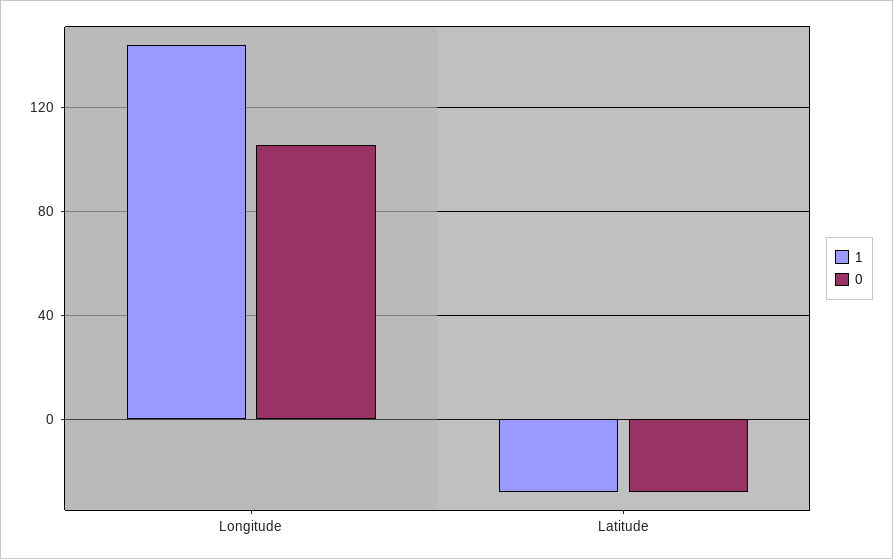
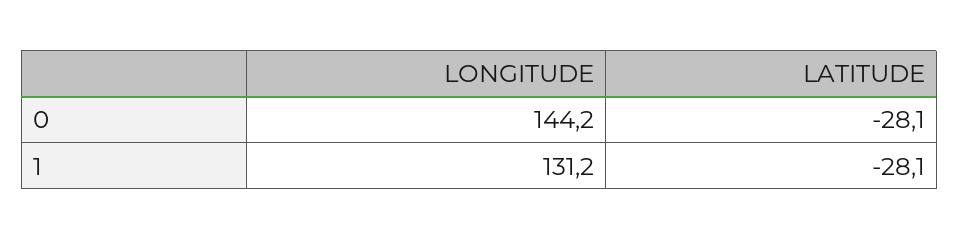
  {
    "1": {
-     "Longitude": 145,
+     "Longitude": 131.2,
      "Latitude": -28.1
    },
    "0": {
-     "Longitude": 105,
+     "Longitude": 144.2,
      "Latitude": -28.1
    }
  }

